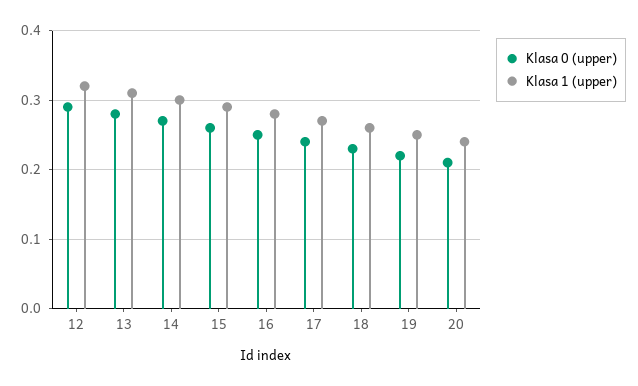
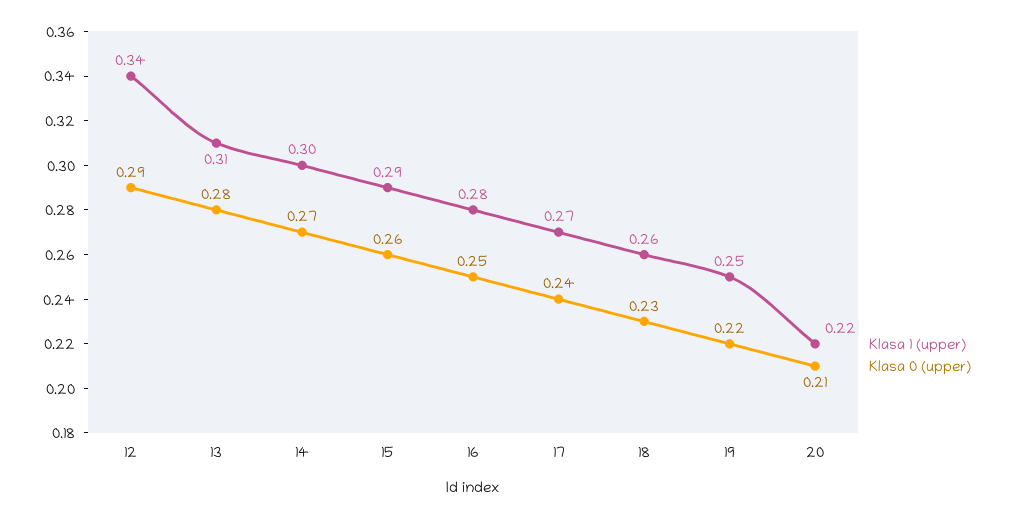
  {
    "Klasa 0 (upper)": {
      "12": 0.29,
      "13": 0.28,
      "14": 0.27,
      "15": 0.26,
      "16": 0.25,
      "17": 0.24,
      "18": 0.23,
      "19": 0.22,
      "20": 0.21
    },
    "Klasa 1 (upper)": {
-     "12": 0.32,
+     "12": 0.34,
      "13": 0.31,
      "14": 0.3,
      "15": 0.29,
      "16": 0.28,
      "17": 0.27,
      "18": 0.26,
      "19": 0.25,
-     "20": 0.24
+     "20": 0.22
    }
  }

